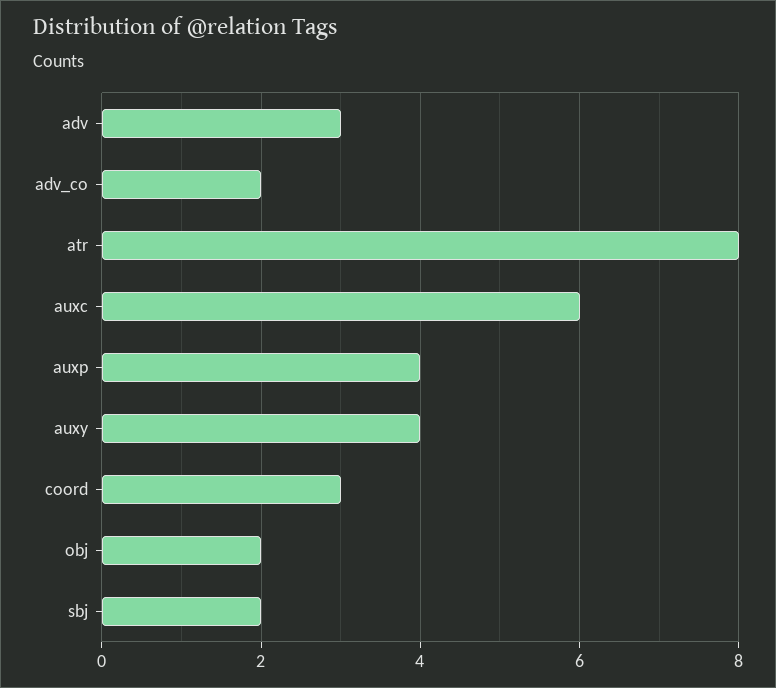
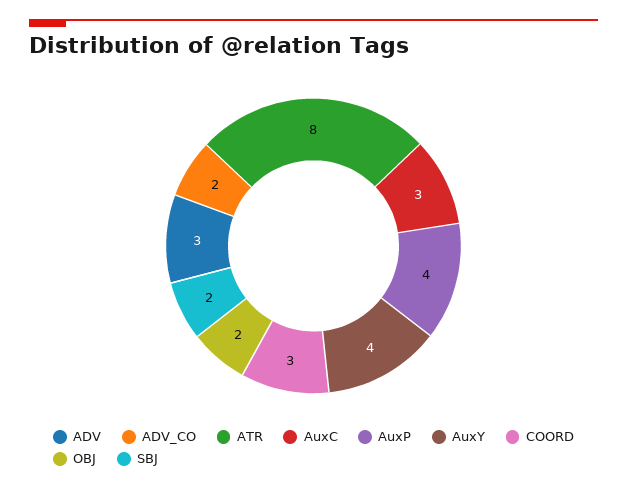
  {
    "adv": 3,
    "adv_co": 2,
    "atr": 8,
-   "auxc": 6,
+   "auxc": 3,
    "auxp": 4,
    "auxy": 4,
    "coord": 3,
    "obj": 2,
    "sbj": 2
  }

